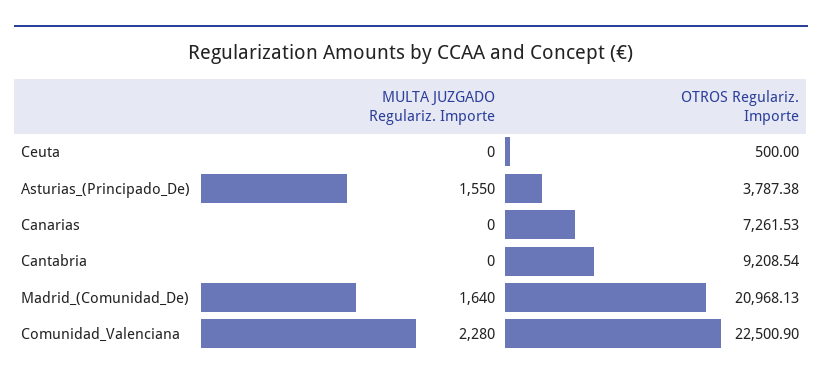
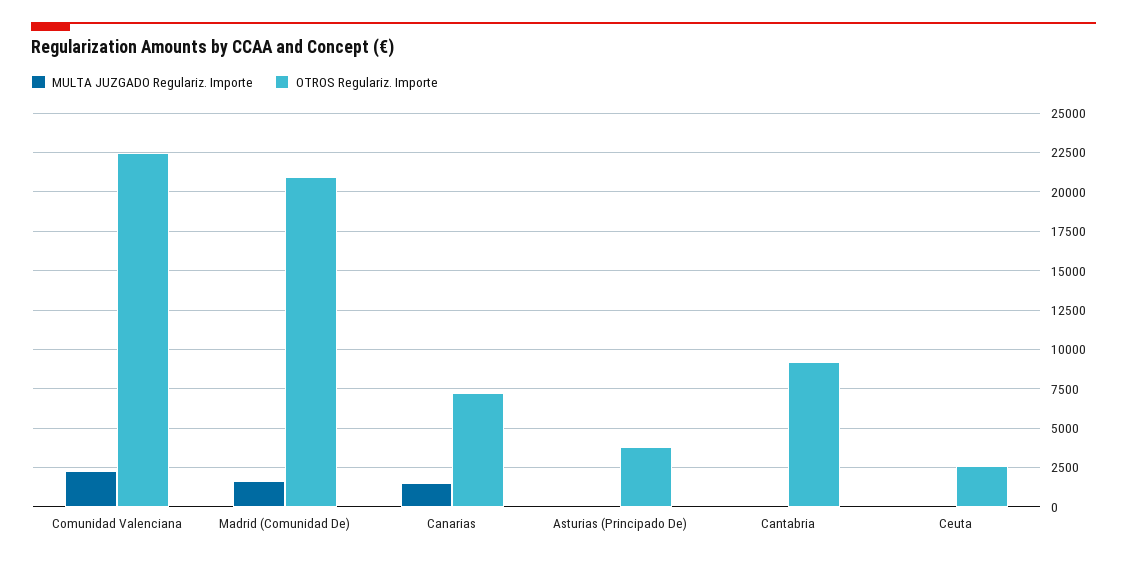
  {
    "MULTA JUZGADO Regulariz. Importe": {
      "Ceuta": 0,
-     "Asturias_(Principado_De)": 1550,
+     "Asturias_(Principado_De)": 0,
-     "Canarias": 0,
+     "Canarias": 1500,
      "Cantabria": 0,
      "Madrid_(Comunidad_De)": 1640,
      "Comunidad_Valenciana": 2280
    },
    "OTROS Regulariz. Importe": {
-     "Ceuta": 500,
+     "Ceuta": 2500,
      "Asturias_(Principado_De)": 3787.38,
      "Canarias": 7261.53,
      "Cantabria": 9208.54,
      "Madrid_(Comunidad_De)": 20968.13,
      "Comunidad_Valenciana": 22500.9
    }
  }

